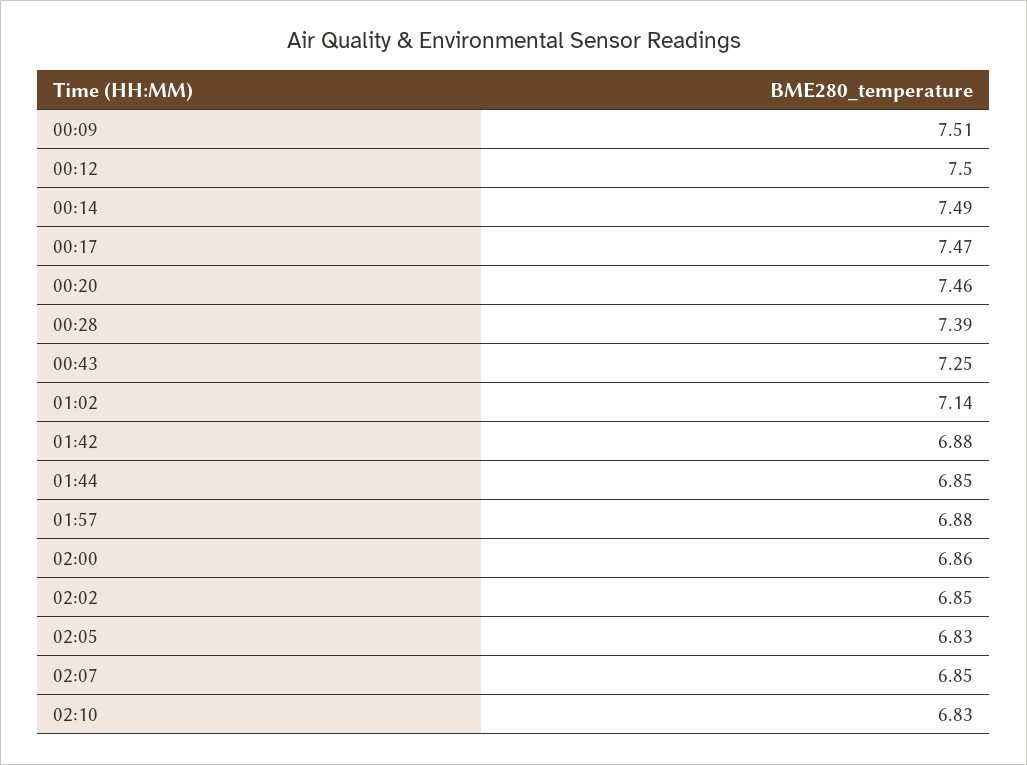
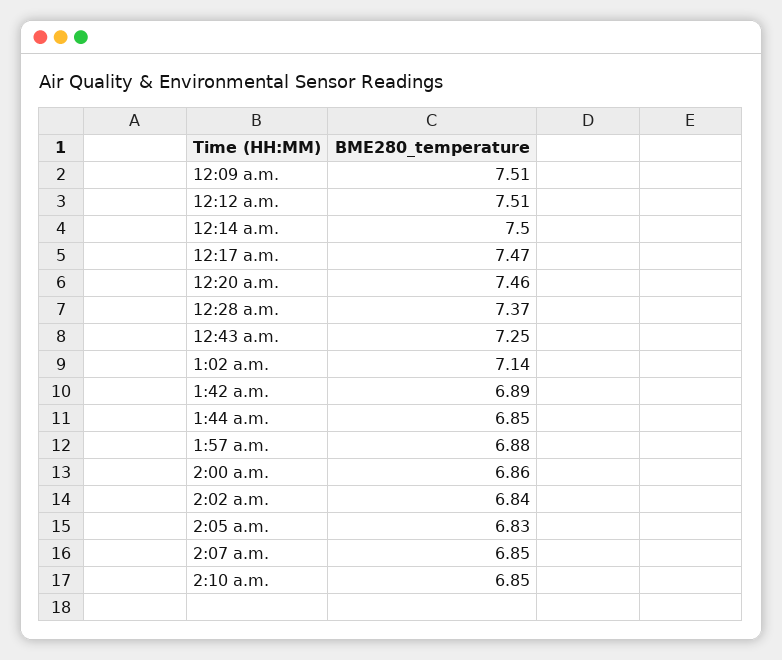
  {
    "00:09": 7.51,
-   "00:12": 7.5,
+   "00:12": 7.51,
-   "00:14": 7.49,
+   "00:14": 7.5,
    "00:17": 7.47,
    "00:20": 7.46,
-   "00:28": 7.39,
+   "00:28": 7.37,
    "00:43": 7.25,
    "01:02": 7.14,
-   "01:42": 6.88,
+   "01:42": 6.89,
    "01:44": 6.85,
    "01:57": 6.88,
    "02:00": 6.86,
-   "02:02": 6.85,
+   "02:02": 6.84,
    "02:05": 6.83,
    "02:07": 6.85,
-   "02:10": 6.83
+   "02:10": 6.85
  }

